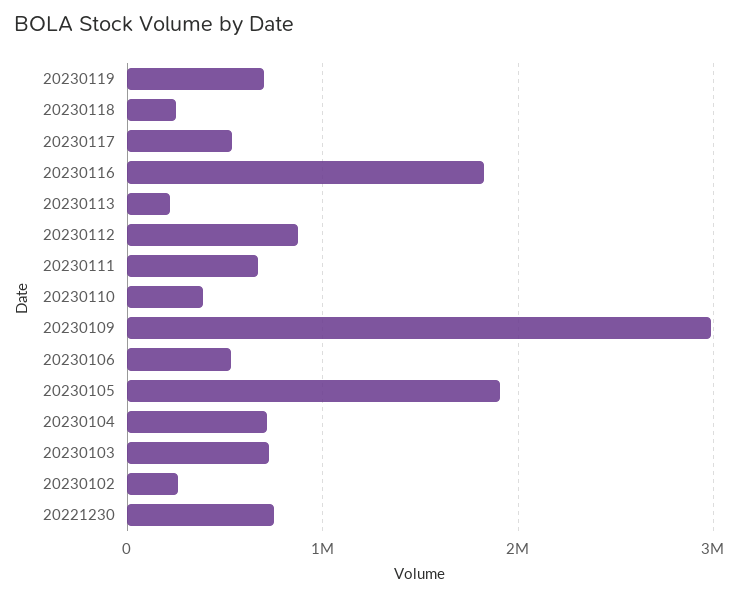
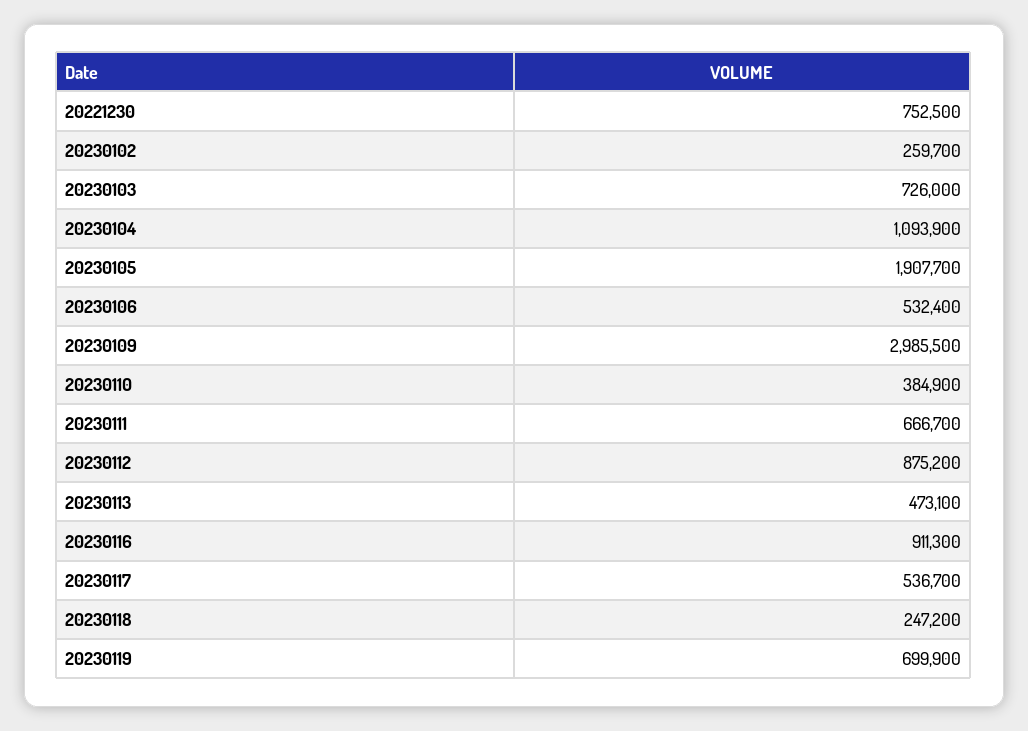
  {
    "20230119": 699900,
    "20230118": 247200,
    "20230117": 536700,
-   "20230116": 1800000,
+   "20230116": 911300,
-   "20230113": 200000,
+   "20230113": 473100,
    "20230112": 875200,
    "20230111": 666700,
    "20230110": 384900,
    "20230109": 2985500,
    "20230106": 532400,
    "20230105": 1907700,
-   "20230104": 700000,
+   "20230104": 1093900,
    "20230103": 726000,
    "20230102": 259700,
    "20221230": 752500
  }

